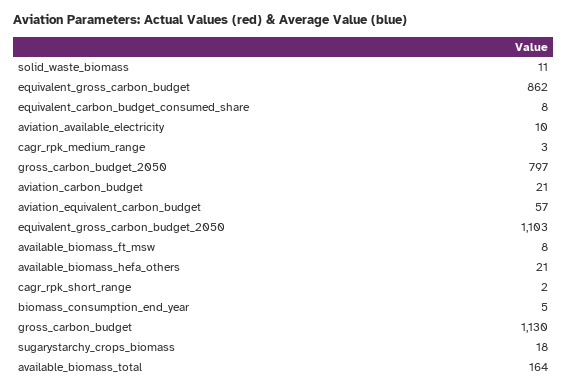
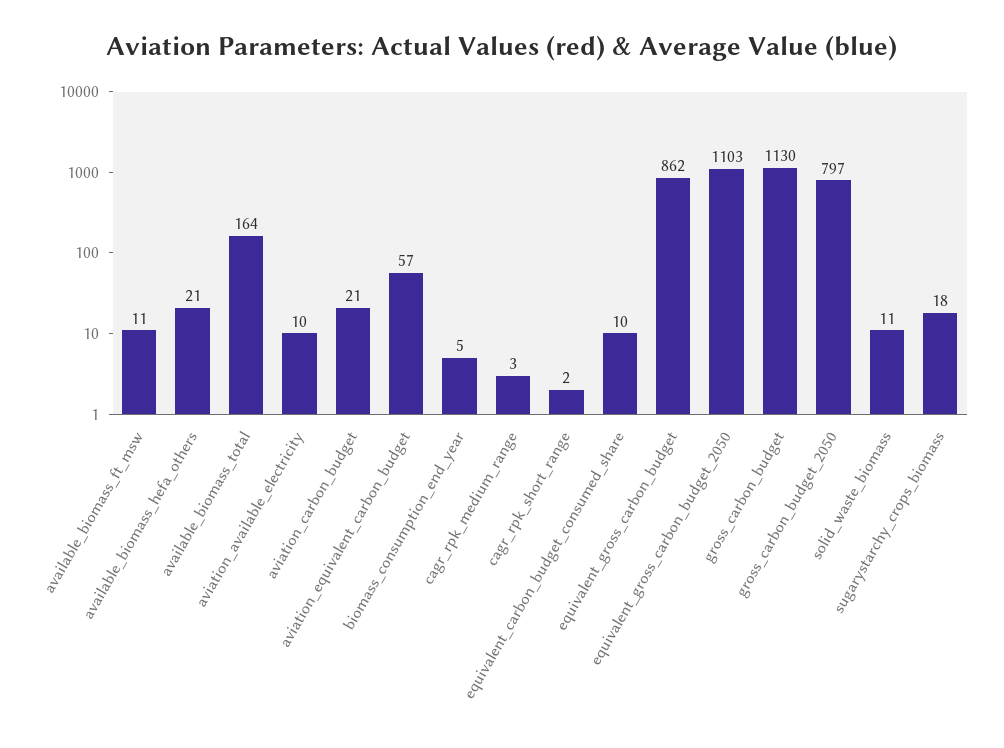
  {
    "solid_waste_biomass": 11,
    "equivalent_gross_carbon_budget": 862,
-   "equivalent_carbon_budget_consumed_share": 8,
+   "equivalent_carbon_budget_consumed_share": 10,
    "aviation_available_electricity": 10,
    "cagr_rpk_medium_range": 3,
    "gross_carbon_budget_2050": 797,
    "aviation_carbon_budget": 21,
    "aviation_equivalent_carbon_budget": 57,
    "equivalent_gross_carbon_budget_2050": 1103,
-   "available_biomass_ft_msw": 8,
+   "available_biomass_ft_msw": 11,
    "available_biomass_hefa_others": 21,
    "cagr_rpk_short_range": 2,
    "biomass_consumption_end_year": 5,
    "gross_carbon_budget": 1130,
    "sugarystarchy_crops_biomass": 18,
    "available_biomass_total": 164
  }

